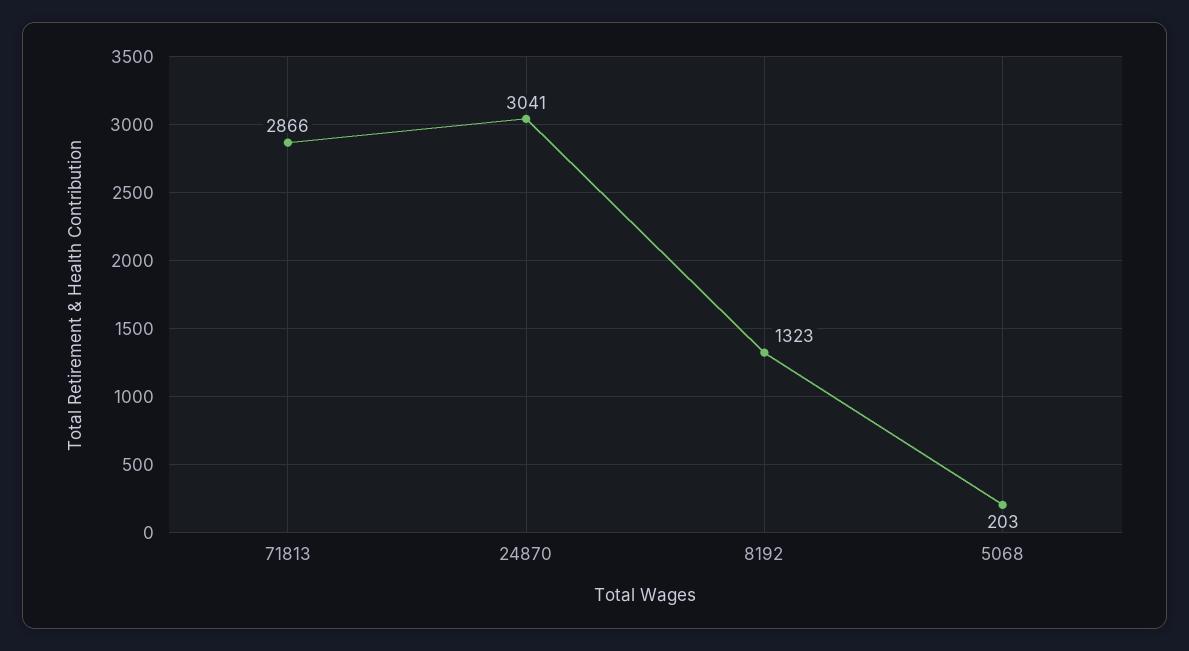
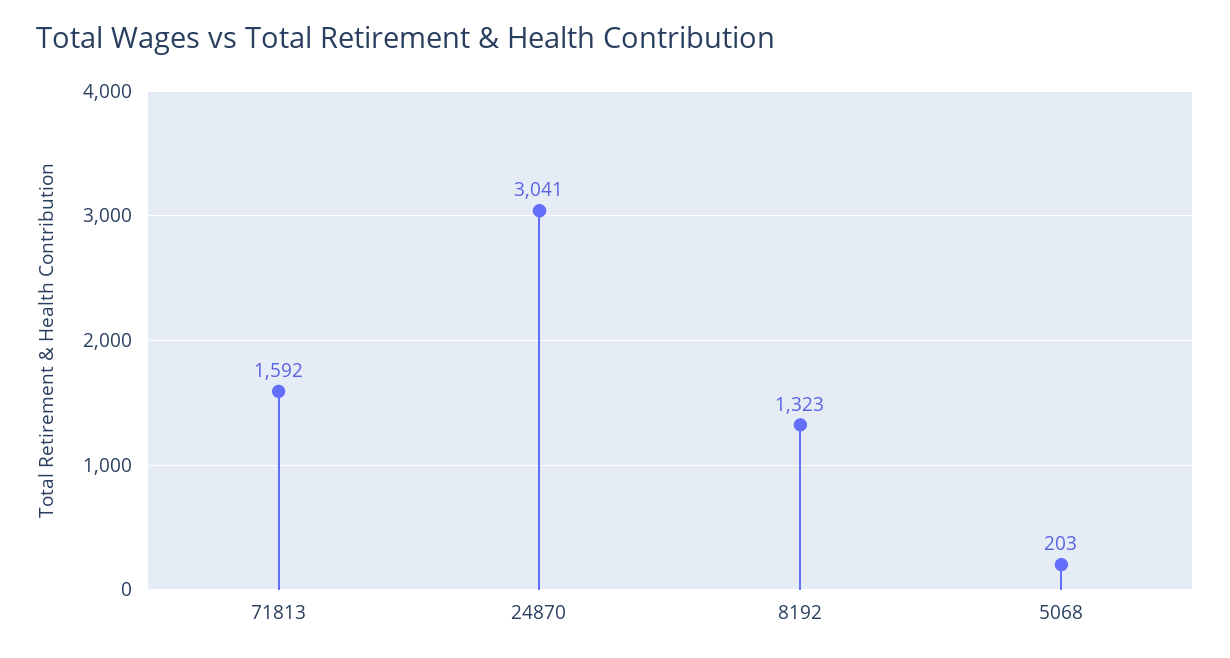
  {
-   "71813": 2866,
+   "71813": 1592,
    "24870": 3041,
    "8192": 1323,
    "5068": 203
  }

